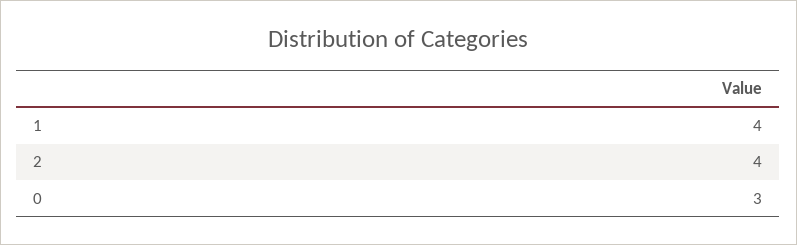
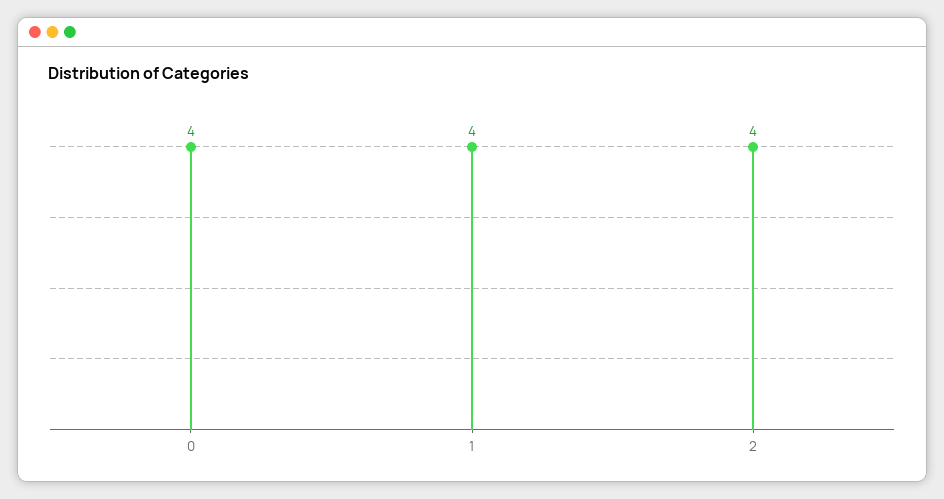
  {
    "1": 4,
    "2": 4,
-   "0": 3
+   "0": 4
  }

